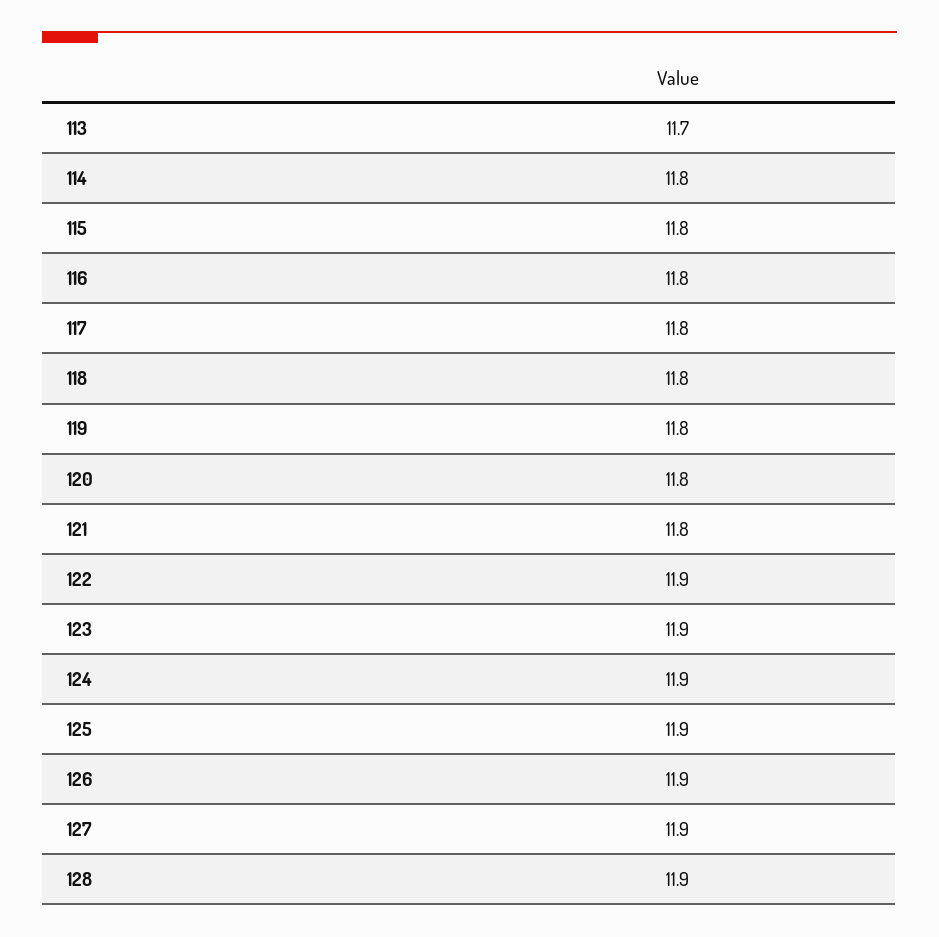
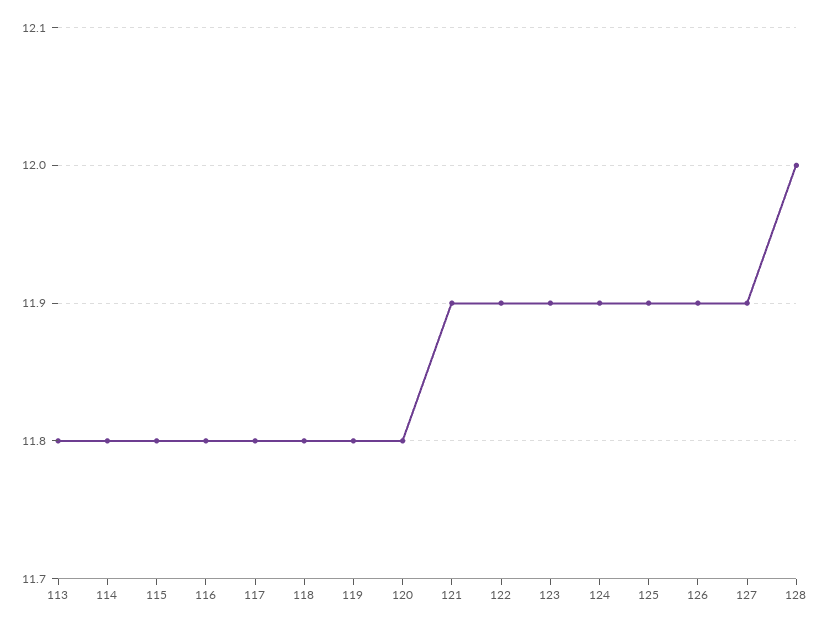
  {
-   "113": 11.7,
+   "113": 11.8,
    "114": 11.8,
    "115": 11.8,
    "116": 11.8,
    "117": 11.8,
    "118": 11.8,
    "119": 11.8,
    "120": 11.8,
-   "121": 11.8,
+   "121": 11.9,
    "122": 11.9,
    "123": 11.9,
    "124": 11.9,
    "125": 11.9,
    "126": 11.9,
    "127": 11.9,
-   "128": 11.9
+   "128": 12
  }

